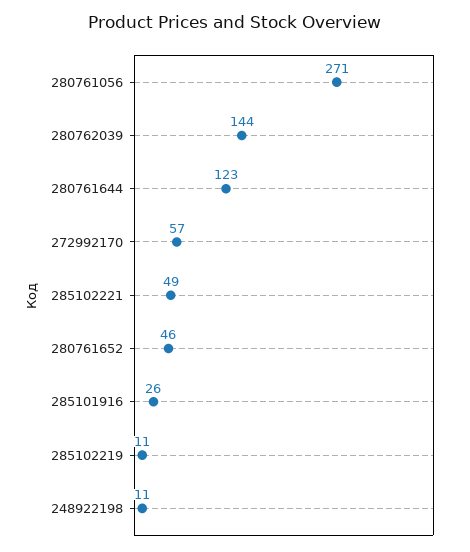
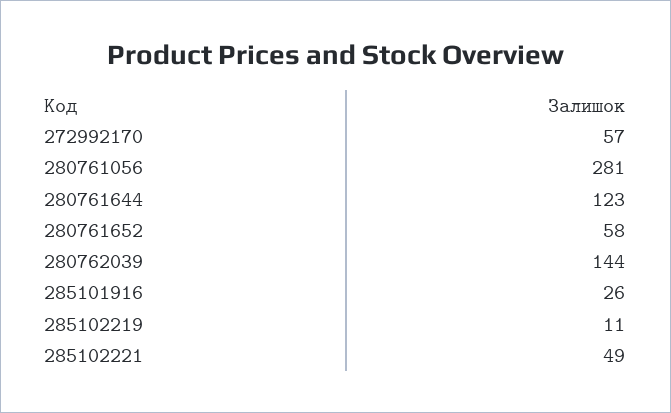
  {
-   "280761056": 271,
+   "280761056": 281,
    "280762039": 144,
    "280761644": 123,
    "272992170": 57,
    "285102221": 49,
-   "280761652": 46,
+   "280761652": 58,
    "285101916": 26,
-   "285102219": 11,
+   "285102219": 11
-   "248922198": 11
  }

